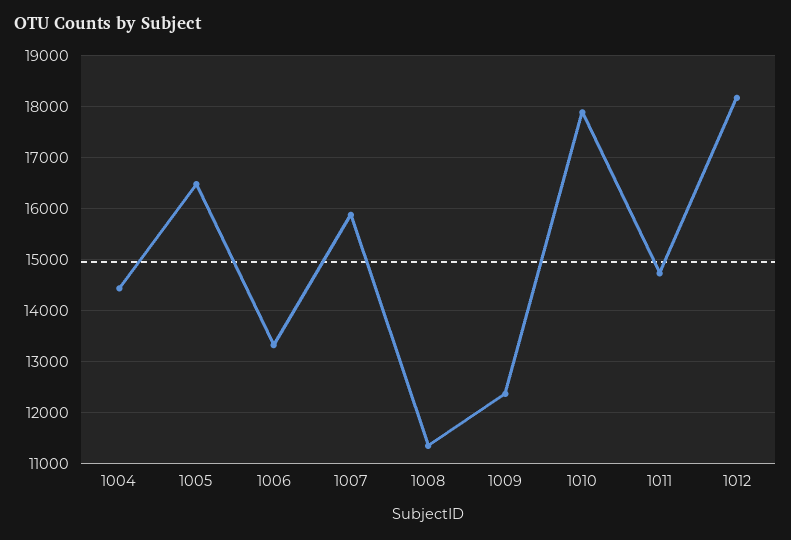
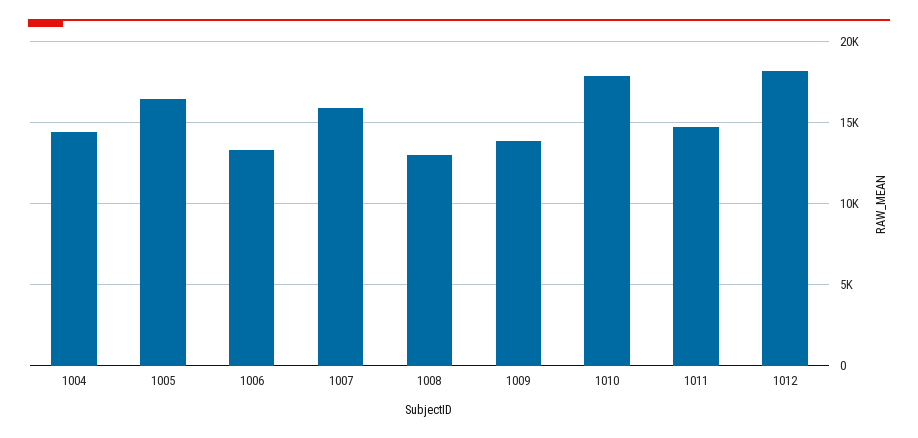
  {
    "1004": 14400,
    "1005": 16400,
    "1006": 13400,
    "1007": 15800,
-   "1008": 11400,
+   "1008": 13000,
-   "1009": 12400,
+   "1009": 14000,
    "1010": 17800,
    "1011": 14800,
    "1012": 18200
  }

